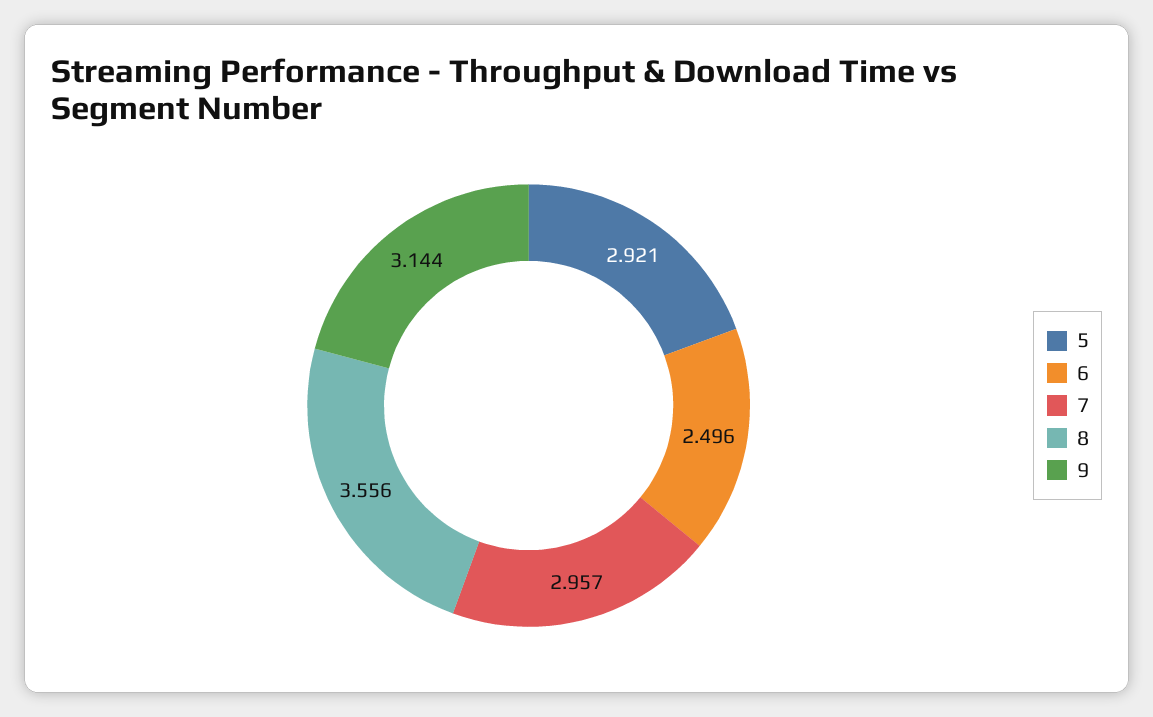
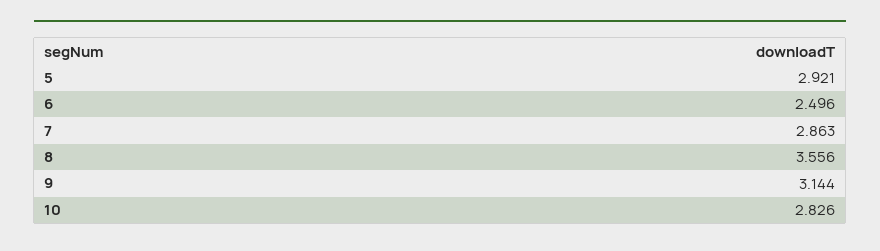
  {
    "5": 2.921,
    "6": 2.496,
-   "7": 2.957,
+   "7": 2.863,
    "8": 3.556,
-   "9": 3.144
+   "9": 3.144,
+   "10": 2.826
  }

